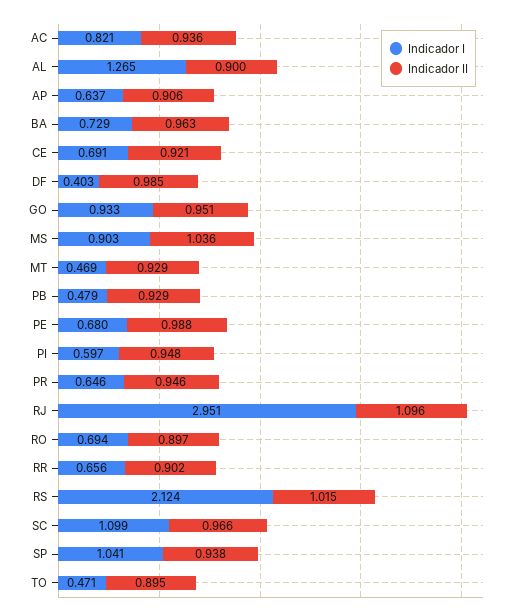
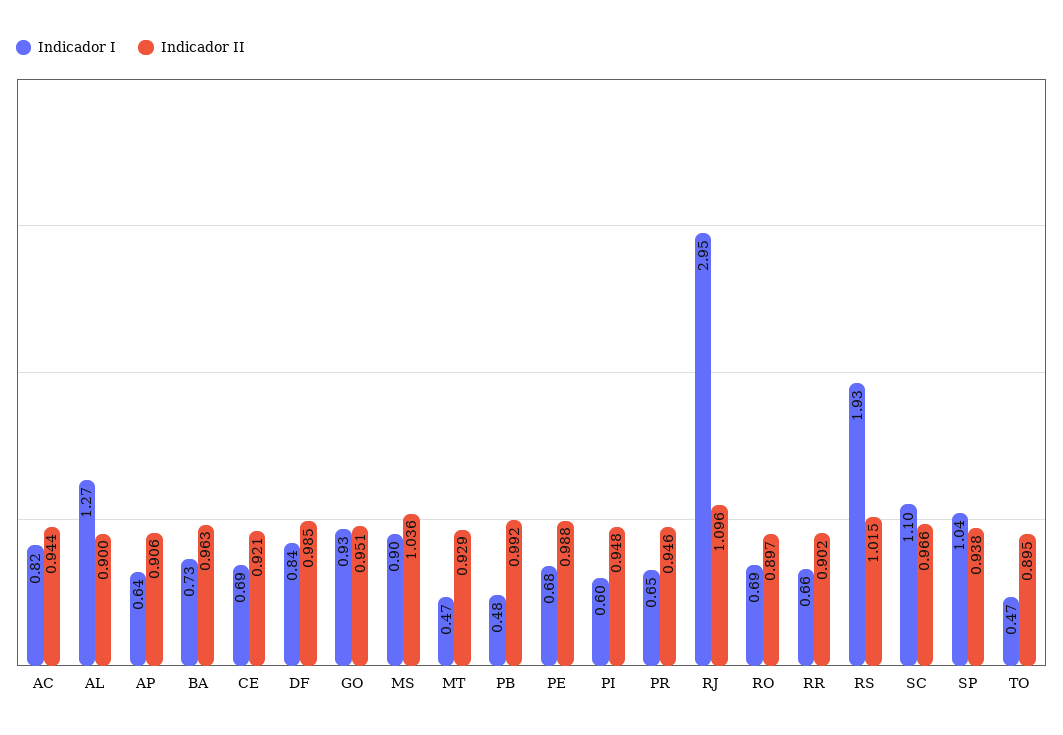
  {
    "Indicador I": {
      "AC": 0.821,
      "AL": 1.265,
      "AP": 0.637,
      "BA": 0.729,
      "CE": 0.691,
-     "DF": 0.403,
+     "DF": 0.84,
      "GO": 0.933,
      "MS": 0.903,
      "MT": 0.469,
      "PB": 0.479,
      "PE": 0.68,
      "PI": 0.597,
      "PR": 0.646,
      "RJ": 2.951,
      "RO": 0.694,
      "RR": 0.656,
-     "RS": 2.124,
+     "RS": 1.93,
      "SC": 1.099,
      "SP": 1.041,
      "TO": 0.471
    },
    "Indicador II": {
-     "AC": 0.936,
+     "AC": 0.944,
      "AL": 0.9,
      "AP": 0.906,
      "BA": 0.963,
      "CE": 0.921,
      "DF": 0.985,
      "GO": 0.951,
      "MS": 1.036,
      "MT": 0.929,
-     "PB": 0.929,
+     "PB": 0.992,
      "PE": 0.988,
      "PI": 0.948,
      "PR": 0.946,
      "RJ": 1.096,
      "RO": 0.897,
      "RR": 0.902,
      "RS": 1.015,
      "SC": 0.966,
      "SP": 0.938,
      "TO": 0.895
    }
  }

